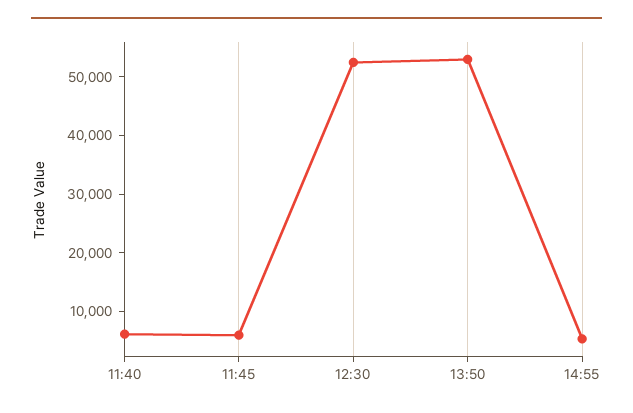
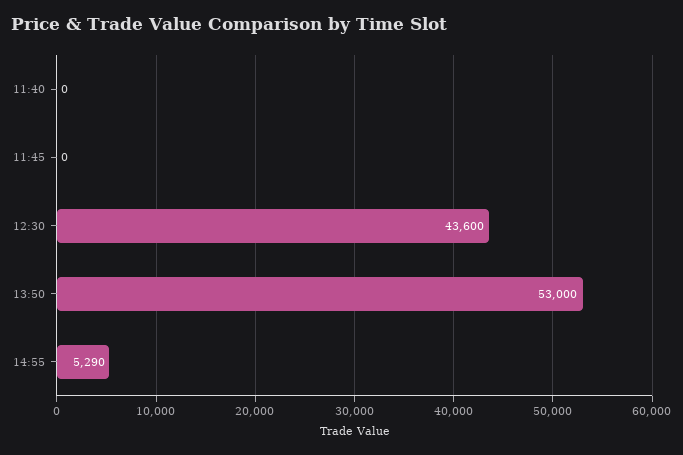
  {
-   "11:40": 6000,
+   "11:40": 0,
-   "11:45": 6000,
+   "11:45": 0,
-   "12:30": 52000,
+   "12:30": 43600,
    "13:50": 53000,
    "14:55": 5290
  }

